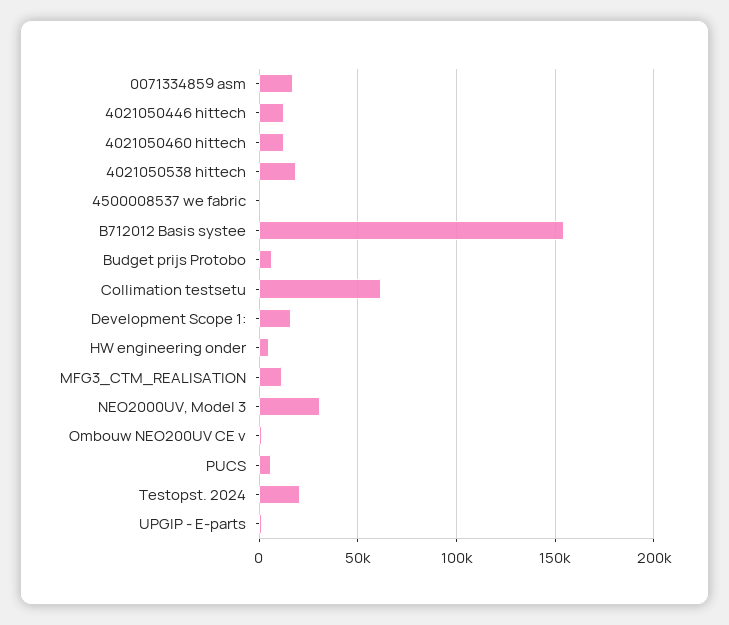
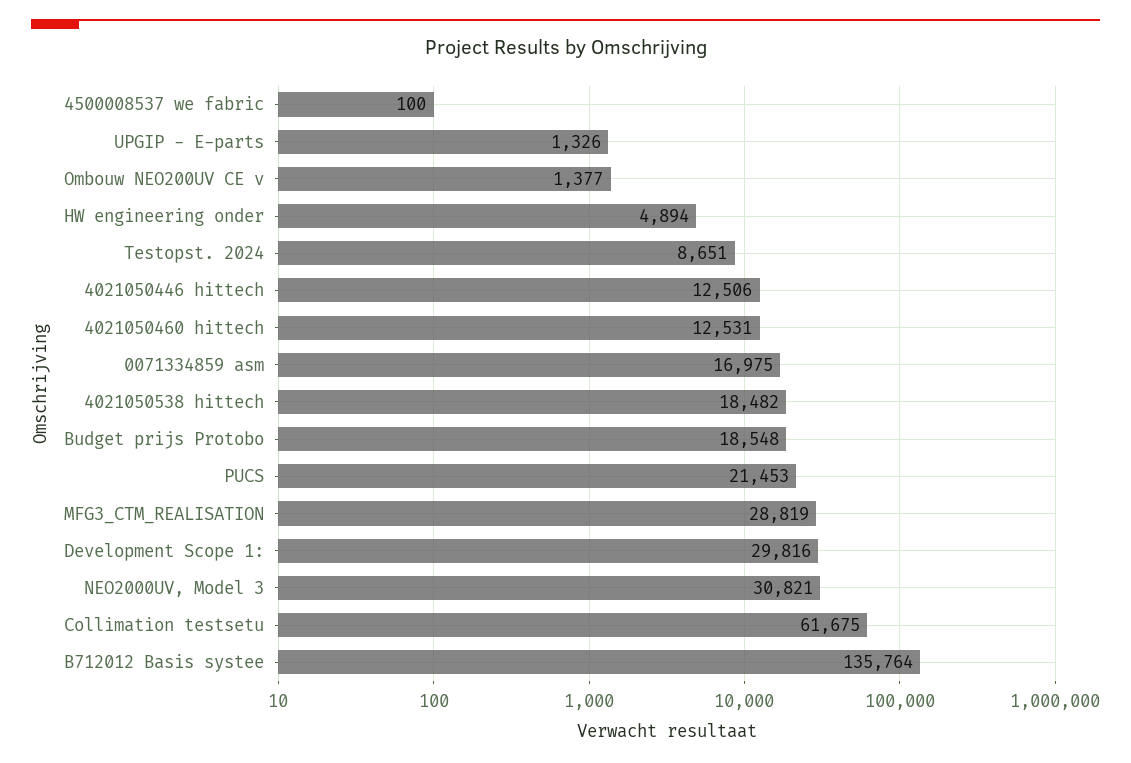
  {
    "0071334859 asm": 16975,
    "4021050446 hittech": 12506,
    "4021050460 hittech": 12531,
    "4021050538 hittech": 18482,
    "4500008537 we fabric": 100,
-   "B712012 Basis systee": 155000,
+   "B712012 Basis systee": 135764,
-   "Budget prijs Protobo": 5000,
+   "Budget prijs Protobo": 18548,
    "Collimation testsetu": 61675,
-   "Development Scope 1:": 15000,
+   "Development Scope 1:": 29816,
    "HW engineering onder": 4894,
-   "MFG3_CTM_REALISATION": 10000,
+   "MFG3_CTM_REALISATION": 28819,
    "NEO2000UV, Model 3": 30821,
    "Ombouw NEO200UV CE v": 1377,
-   "PUCS": 5000,
+   "PUCS": 21453,
-   "Testopst. 2024": 20000,
+   "Testopst. 2024": 8651,
    "UPGIP - E-parts": 1326
  }

